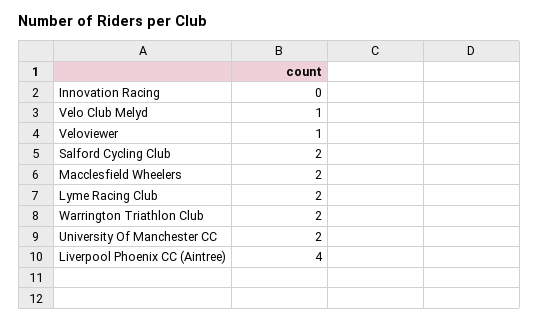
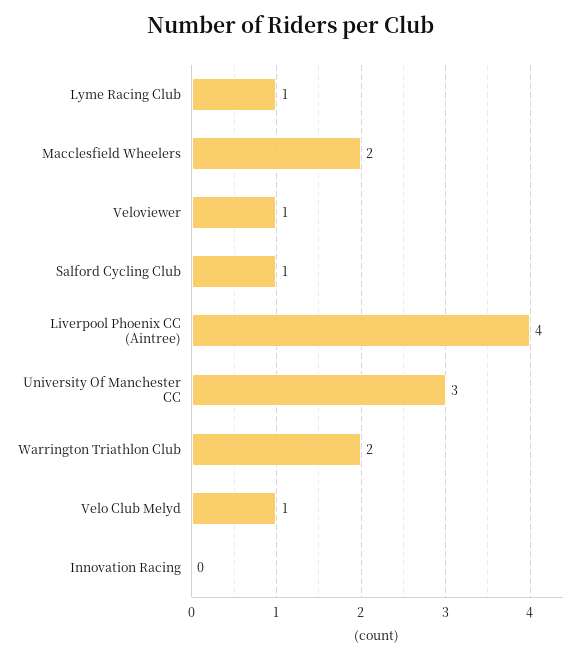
  {
    "Innovation Racing": 0,
    "Velo Club Melyd": 1,
    "Veloviewer": 1,
-   "Salford Cycling Club": 2,
+   "Salford Cycling Club": 1,
    "Macclesfield Wheelers": 2,
-   "Lyme Racing Club": 2,
+   "Lyme Racing Club": 1,
    "Warrington Triathlon Club": 2,
-   "University Of Manchester CC": 2,
+   "University Of Manchester CC": 3,
    "Liverpool Phoenix CC (Aintree)": 4
  }

